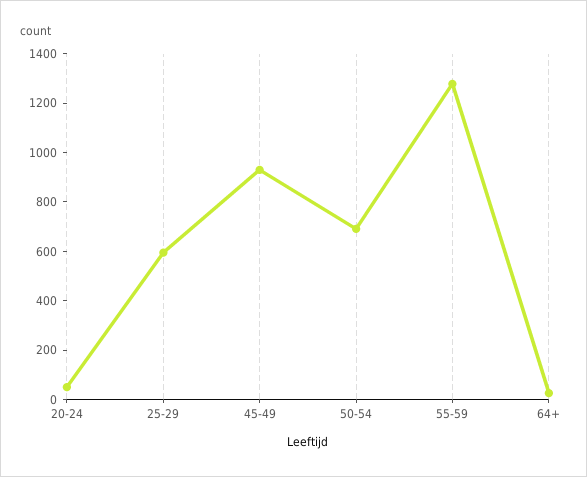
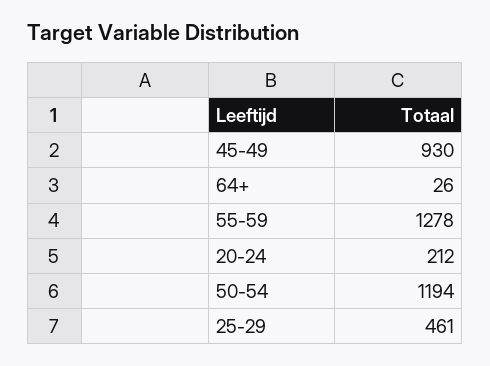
  {
-   "20-24": 50,
+   "20-24": 212,
-   "25-29": 600,
+   "25-29": 461,
    "45-49": 930,
-   "50-54": 700,
+   "50-54": 1194,
    "55-59": 1278,
    "64+": 26
  }

